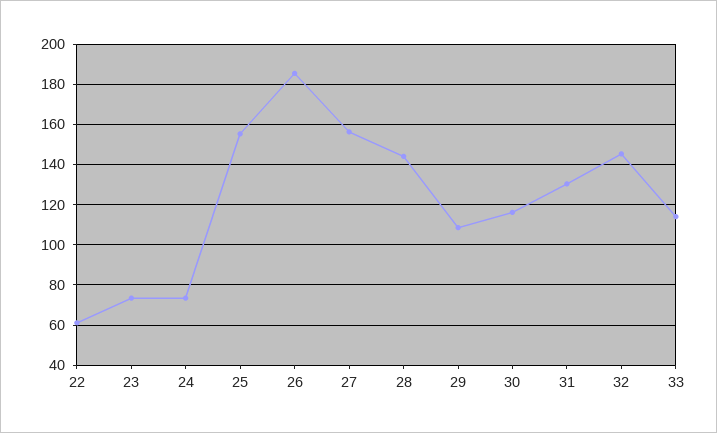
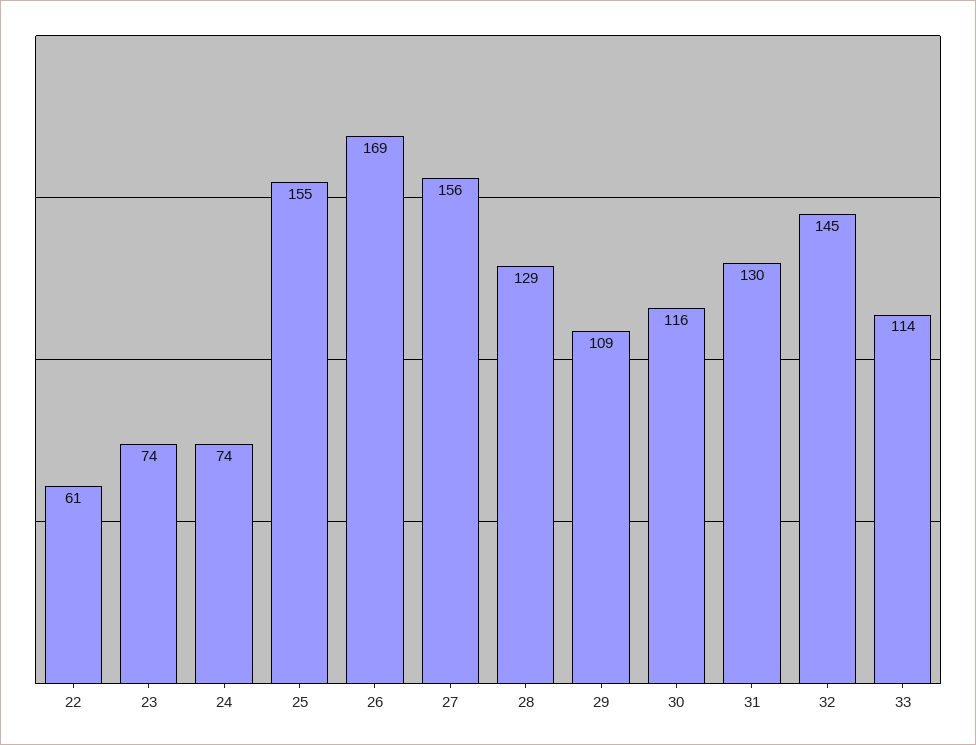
  {
    "22": 61,
    "23": 74,
    "24": 74,
    "25": 155,
-   "26": 185,
+   "26": 169,
    "27": 156,
-   "28": 145,
+   "28": 129,
    "29": 109,
    "30": 116,
    "31": 130,
    "32": 145,
    "33": 114
  }

